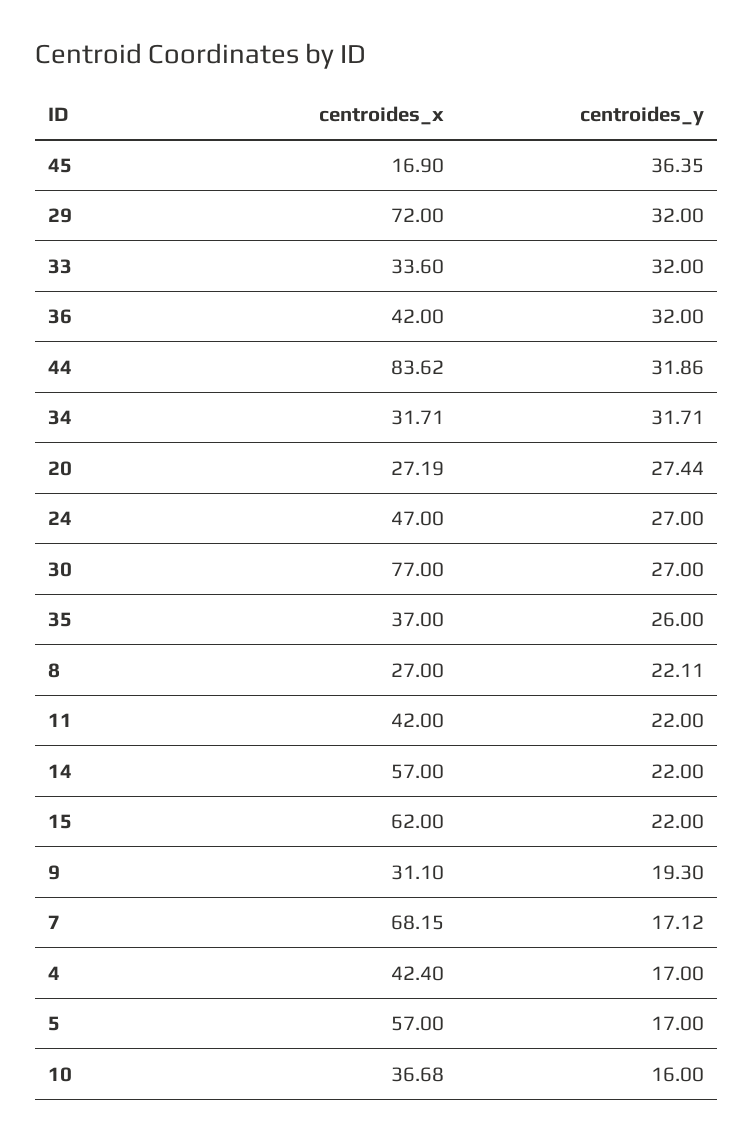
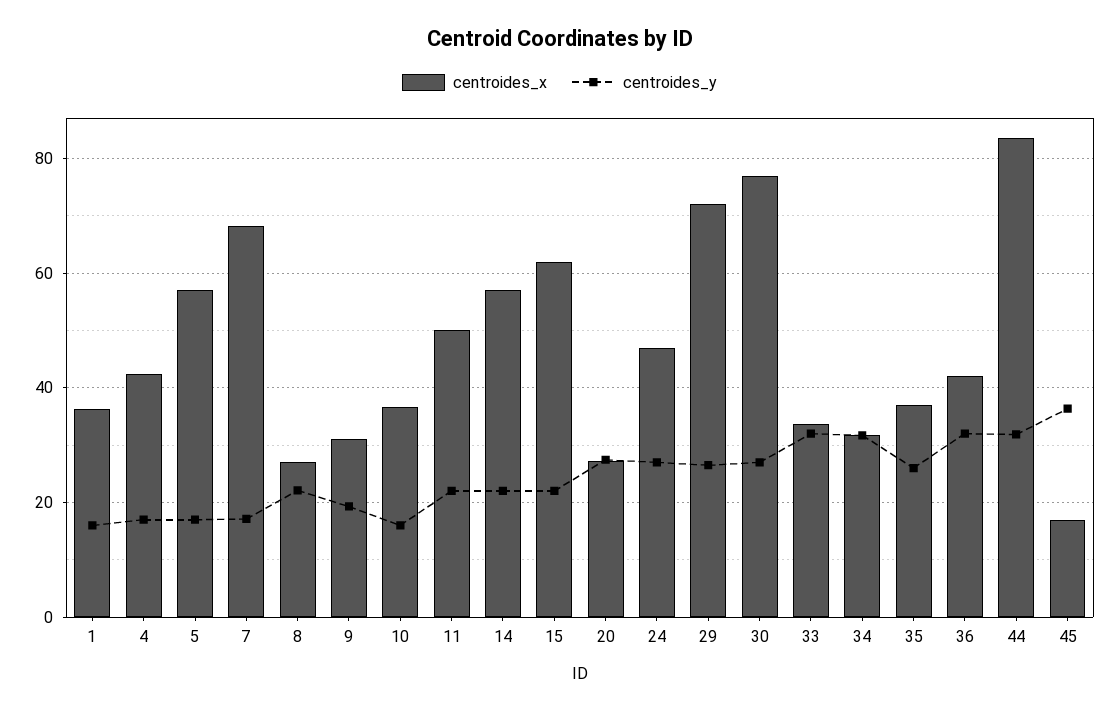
  {
    "centroides_x": {
      "45": 16.9,
      "29": 72,
      "33": 33.6,
      "36": 42,
      "44": 83.62,
      "34": 31.71,
      "20": 27.19,
      "24": 47,
      "30": 77,
      "35": 37,
      "8": 27,
-     "11": 42,
+     "11": 50,
      "14": 57,
      "15": 62,
      "9": 31.1,
      "7": 68.15,
      "4": 42.4,
      "5": 57,
-     "10": 36.68
+     "10": 36.68,
+     "1": 36
    },
    "centroides_y": {
      "45": 36.35,
-     "29": 32,
+     "29": 26,
      "33": 32,
      "36": 32,
      "44": 31.86,
      "34": 31.71,
      "20": 27.44,
      "24": 27,
      "30": 27,
      "35": 26,
      "8": 22.11,
      "11": 22,
      "14": 22,
      "15": 22,
      "9": 19.3,
      "7": 17.12,
      "4": 17,
      "5": 17,
-     "10": 16
+     "10": 16,
+     "1": 16
    }
  }

